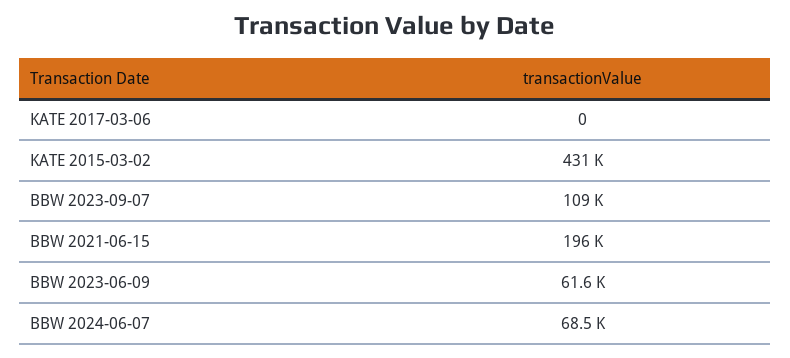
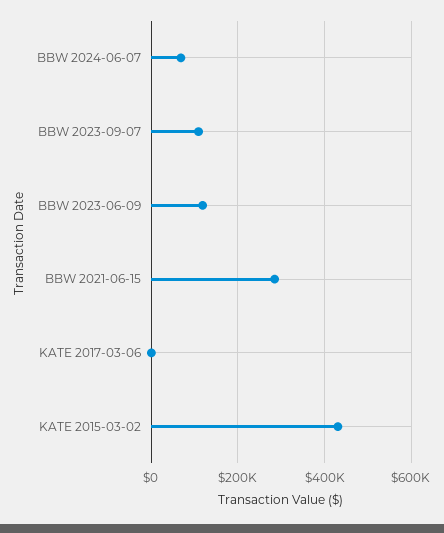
  {
    "KATE 2017-03-06": 0,
    "KATE 2015-03-02": 431000,
    "BBW 2023-09-07": 109000,
-   "BBW 2021-06-15": 196000,
+   "BBW 2021-06-15": 280000,
-   "BBW 2023-06-09": 61600,
+   "BBW 2023-06-09": 120000,
    "BBW 2024-06-07": 68500
  }

